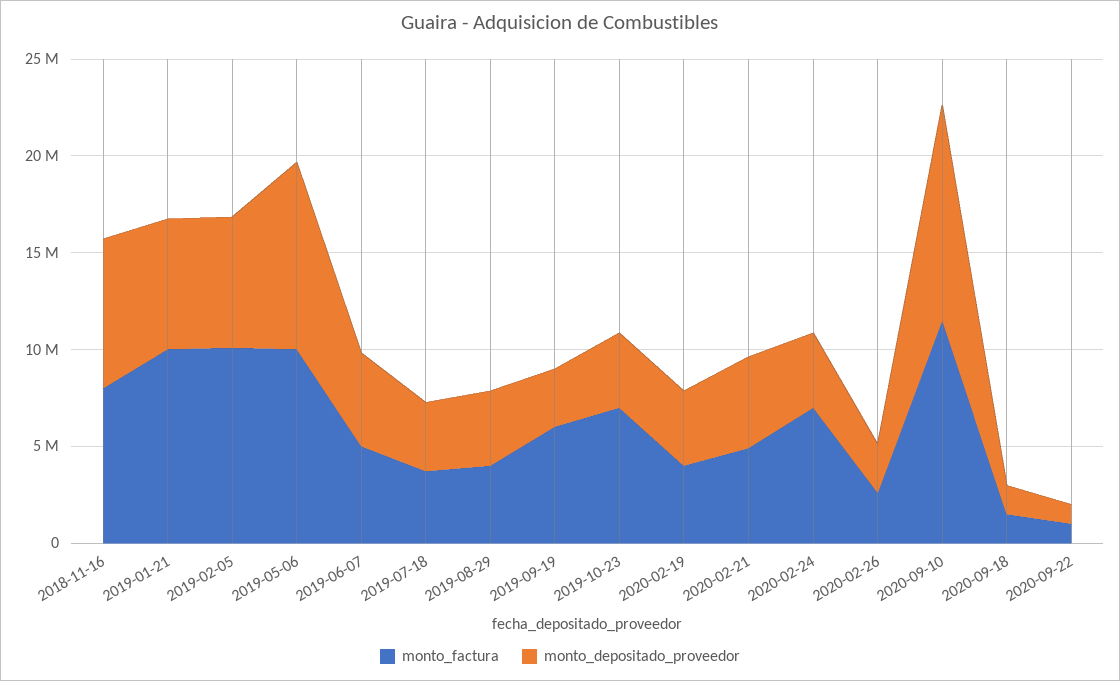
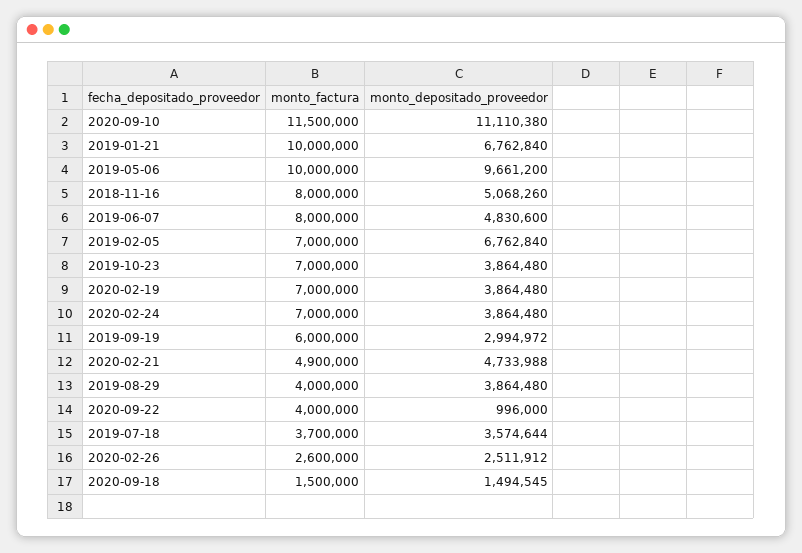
  {
    "monto_factura": {
      "2018-11-16": 8000000,
      "2019-01-21": 10000000,
-     "2019-02-05": 10000000,
+     "2019-02-05": 7000000,
      "2019-05-06": 10000000,
-     "2019-06-07": 5000000,
+     "2019-06-07": 8000000,
      "2019-07-18": 3700000,
      "2019-08-29": 4000000,
      "2019-09-19": 6000000,
      "2019-10-23": 7000000,
-     "2020-02-19": 4000000,
+     "2020-02-19": 7000000,
      "2020-02-21": 4900000,
      "2020-02-24": 7000000,
      "2020-02-26": 2600000,
      "2020-09-10": 11500000,
      "2020-09-18": 1500000,
-     "2020-09-22": 1000000
+     "2020-09-22": 4000000
    },
    "monto_depositado_proveedor": {
-     "2018-11-16": 8000000,
+     "2018-11-16": 5068260,
      "2019-01-21": 6762840,
      "2019-02-05": 6762840,
      "2019-05-06": 9661200,
      "2019-06-07": 4830600,
      "2019-07-18": 3574644,
      "2019-08-29": 3864480,
      "2019-09-19": 2994972,
      "2019-10-23": 3864480,
      "2020-02-19": 3864480,
      "2020-02-21": 4733988,
      "2020-02-24": 3864480,
      "2020-02-26": 2511912,
      "2020-09-10": 11110380,
      "2020-09-18": 1494545,
      "2020-09-22": 996000
    }
  }

